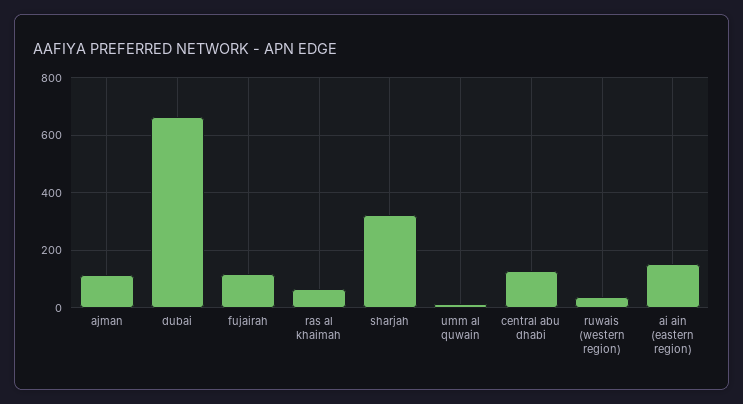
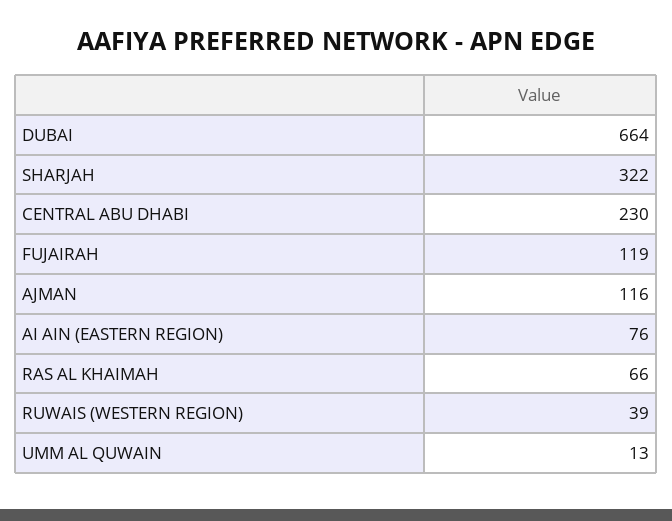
  {
    "ajman": 116,
    "dubai": 664,
    "fujairah": 119,
    "ras al khaimah": 66,
    "sharjah": 322,
    "umm al quwain": 13,
-   "central abu dhabi": 125,
+   "central abu dhabi": 230,
    "ruwais (western region)": 39,
-   "ai ain (eastern region)": 150
+   "ai ain (eastern region)": 76
  }

